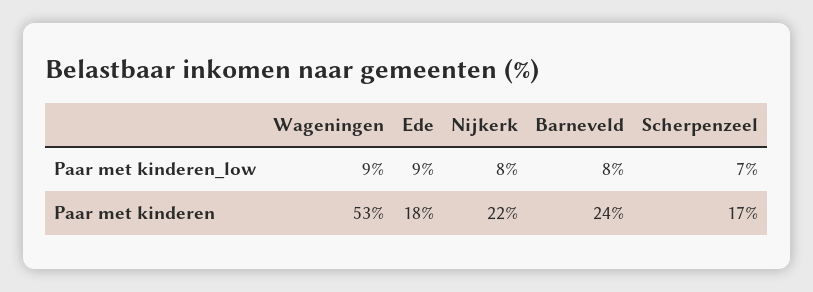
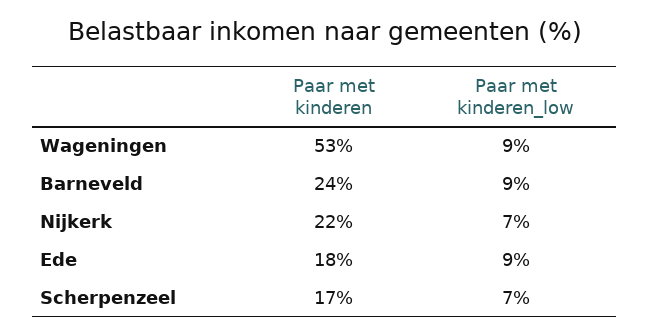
  {
    "Wageningen": {
      "Paar met kinderen_low": 9,
      "Paar met kinderen": 53
    },
    "Ede": {
      "Paar met kinderen_low": 9,
      "Paar met kinderen": 18
    },
    "Nijkerk": {
-     "Paar met kinderen_low": 8,
+     "Paar met kinderen_low": 7,
      "Paar met kinderen": 22
    },
    "Barneveld": {
-     "Paar met kinderen_low": 8,
+     "Paar met kinderen_low": 9,
      "Paar met kinderen": 24
    },
    "Scherpenzeel": {
      "Paar met kinderen_low": 7,
      "Paar met kinderen": 17
    }
  }

